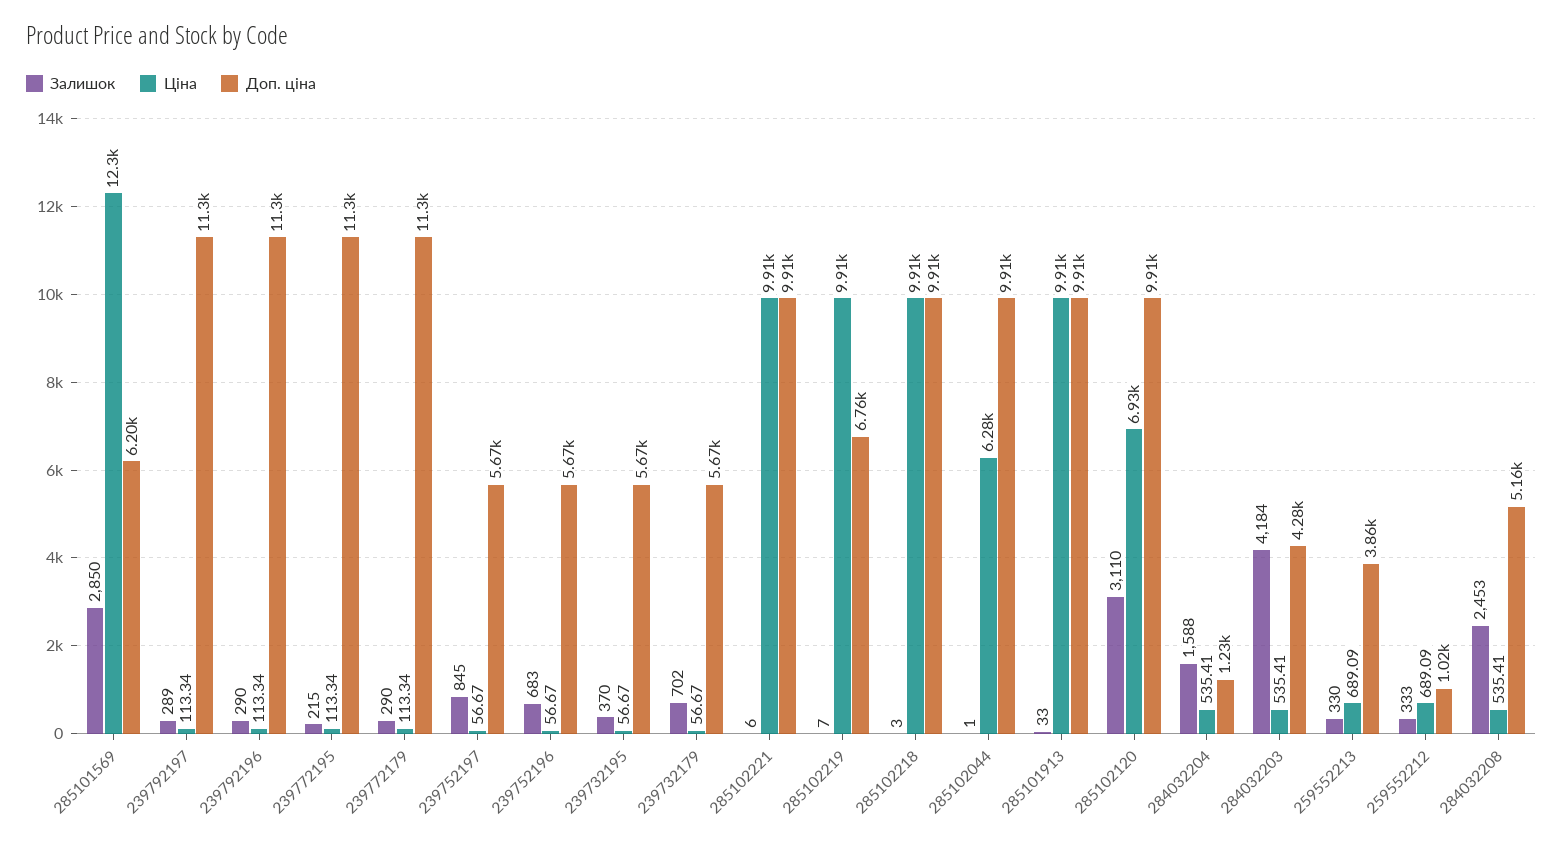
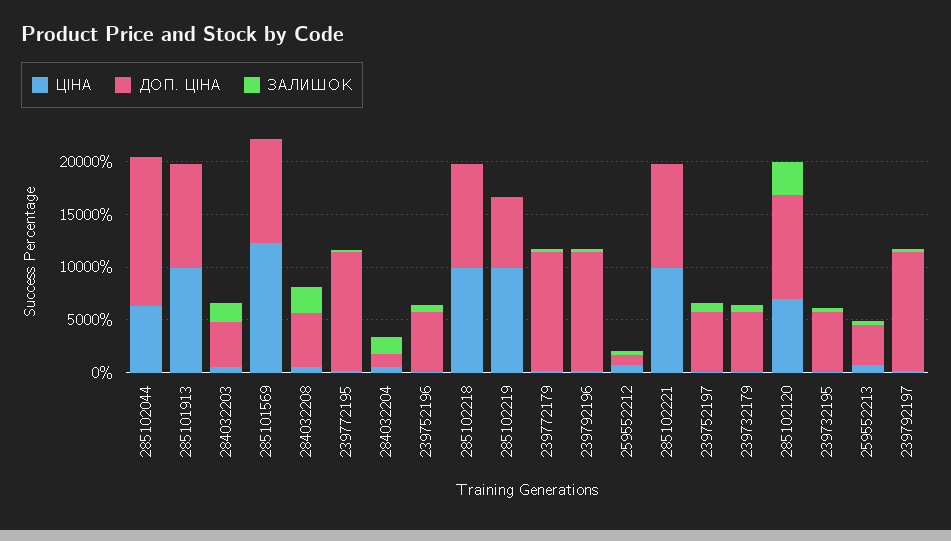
  {
    "Залишок": {
-     "285101569": 2850,
+     "285101569": 0,
      "239792197": 289,
      "239792196": 290,
      "239772195": 215,
      "239772179": 290,
      "239752197": 845,
      "239752196": 683,
      "239732195": 370,
      "239732179": 702,
      "285102221": 6,
      "285102219": 7,
      "285102218": 3,
      "285102044": 1,
      "285101913": 33,
      "285102120": 3110,
      "284032204": 1588,
-     "284032203": 4184,
+     "284032203": 2000,
      "259552213": 330,
      "259552212": 333,
      "284032208": 2453
    },
    "Ціна": {
      "285101569": 12300,
      "239792197": 113.34,
      "239792196": 113.34,
      "239772195": 113.34,
      "239772179": 113.34,
      "239752197": 56.67,
      "239752196": 56.67,
      "239732195": 56.67,
      "239732179": 56.67,
      "285102221": 9910,
      "285102219": 9910,
      "285102218": 9910,
      "285102044": 6280,
      "285101913": 9910,
      "285102120": 6930,
      "284032204": 535.41,
      "284032203": 535.41,
      "259552213": 689.09,
      "259552212": 689.09,
      "284032208": 535.41
    },
    "Доп. ціна": {
-     "285101569": 6200,
+     "285101569": 10000,
      "239792197": 11300,
      "239792196": 11300,
      "239772195": 11300,
      "239772179": 11300,
      "239752197": 5670,
      "239752196": 5670,
      "239732195": 5670,
      "239732179": 5670,
      "285102221": 9910,
      "285102219": 6760,
      "285102218": 9910,
-     "285102044": 9910,
+     "285102044": 14000,
      "285101913": 9910,
      "285102120": 9910,
      "284032204": 1230,
      "284032203": 4280,
      "259552213": 3860,
      "259552212": 1020,
      "284032208": 5160
    }
  }

